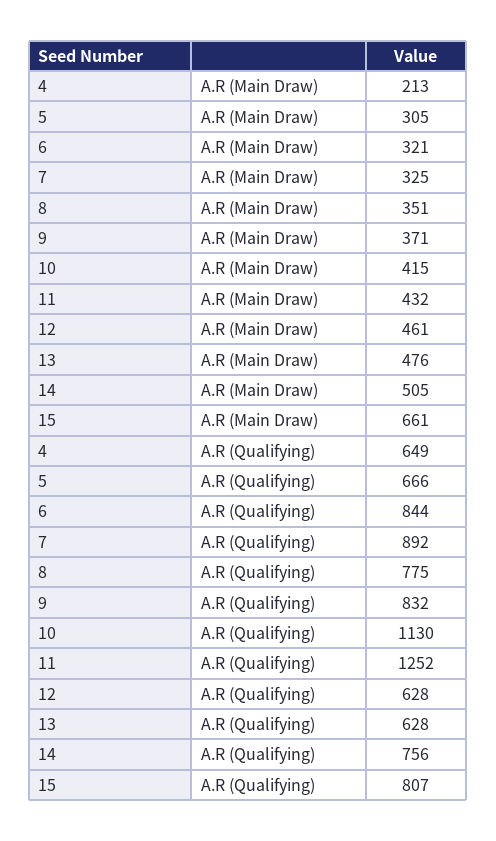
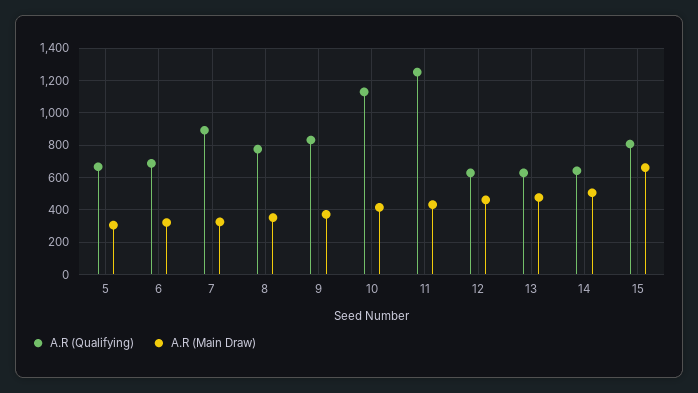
  {
    "A.R (Main Draw)": {
-     "4": 213,
      "5": 305,
      "6": 321,
      "7": 325,
      "8": 351,
      "9": 371,
      "10": 415,
      "11": 432,
      "12": 461,
      "13": 476,
      "14": 505,
      "15": 661
    },
    "A.R (Qualifying)": {
-     "4": 649,
      "5": 666,
-     "6": 844,
+     "6": 700,
      "7": 892,
      "8": 775,
      "9": 832,
      "10": 1130,
      "11": 1252,
      "12": 628,
      "13": 628,
-     "14": 756,
+     "14": 650,
      "15": 807
    }
  }

